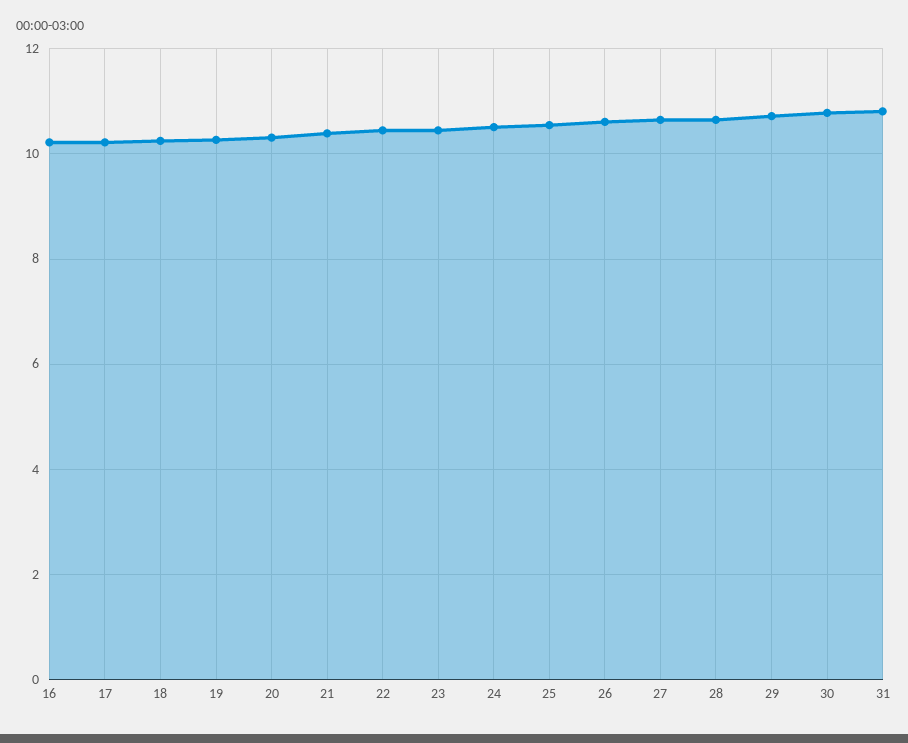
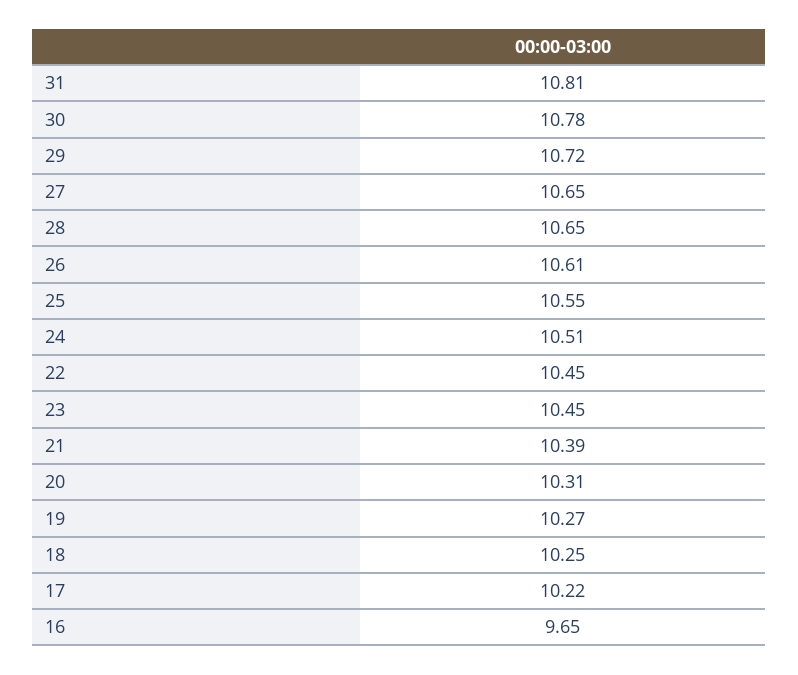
  {
-   "16": 10.2,
+   "16": 9.65,
    "17": 10.22,
    "18": 10.25,
    "19": 10.27,
    "20": 10.31,
    "21": 10.39,
    "22": 10.45,
    "23": 10.45,
    "24": 10.51,
    "25": 10.55,
    "26": 10.61,
    "27": 10.65,
    "28": 10.65,
    "29": 10.72,
    "30": 10.78,
    "31": 10.81
  }

